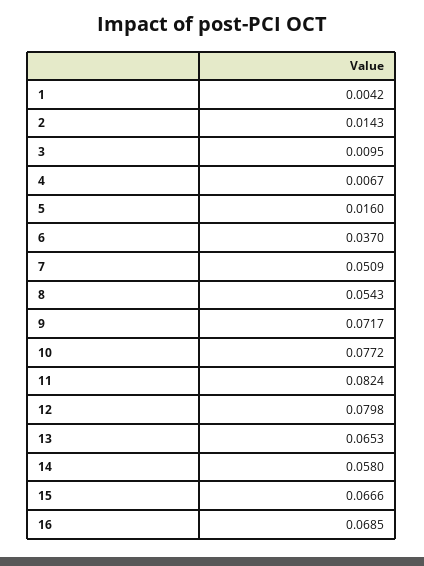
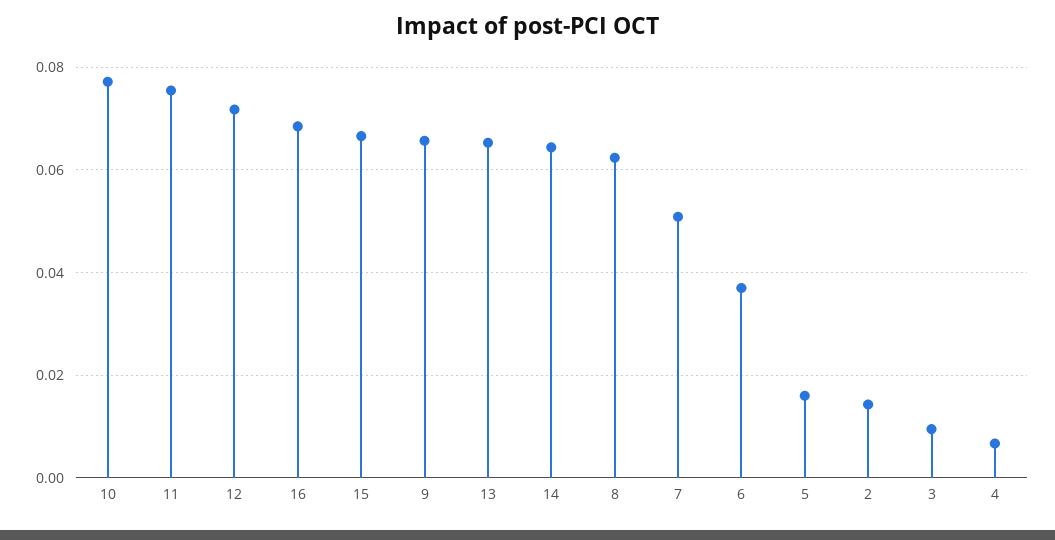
  {
-   "1": 0.0042,
    "2": 0.0143,
    "3": 0.0095,
    "4": 0.0067,
    "5": 0.016,
    "6": 0.037,
    "7": 0.0509,
-   "8": 0.0543,
+   "8": 0.062,
-   "9": 0.0717,
+   "9": 0.066,
    "10": 0.0772,
-   "11": 0.0824,
+   "11": 0.076,
-   "12": 0.0798,
+   "12": 0.072,
    "13": 0.0653,
-   "14": 0.058,
+   "14": 0.064,
    "15": 0.0666,
    "16": 0.0685
  }

